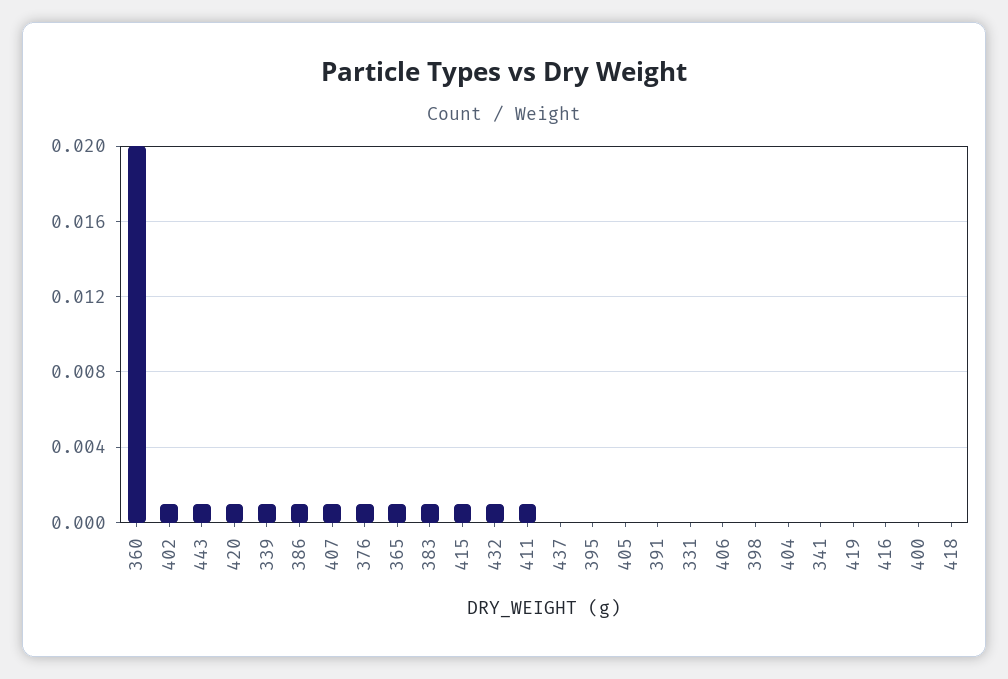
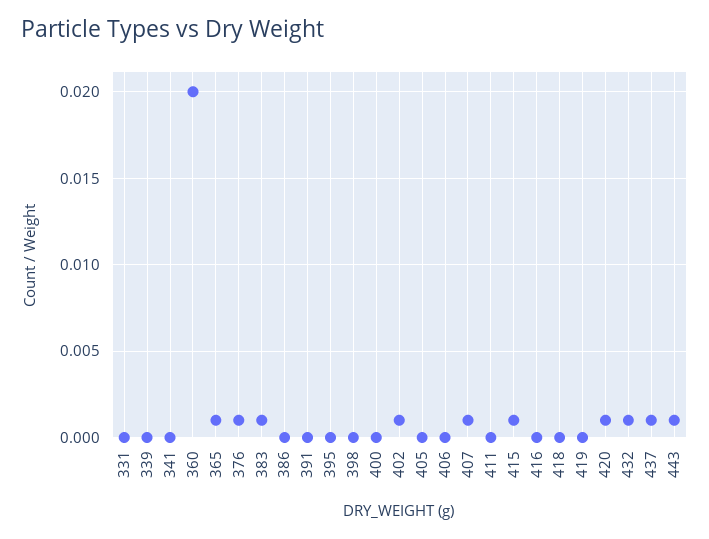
  {
    "360": 0.02,
    "402": 0.001,
    "443": 0.001,
    "420": 0.001,
-   "339": 0.001,
+   "339": 0,
-   "386": 0.001,
+   "386": 0,
    "407": 0.001,
    "376": 0.001,
    "365": 0.001,
    "383": 0.001,
    "415": 0.001,
    "432": 0.001,
-   "411": 0.001,
+   "411": 0,
-   "437": 0,
+   "437": 0.001,
    "395": 0,
    "405": 0,
    "391": 0,
    "331": 0,
    "406": 0,
    "398": 0,
-   "404": 0,
    "341": 0,
    "419": 0,
    "416": 0,
    "400": 0,
    "418": 0
  }

